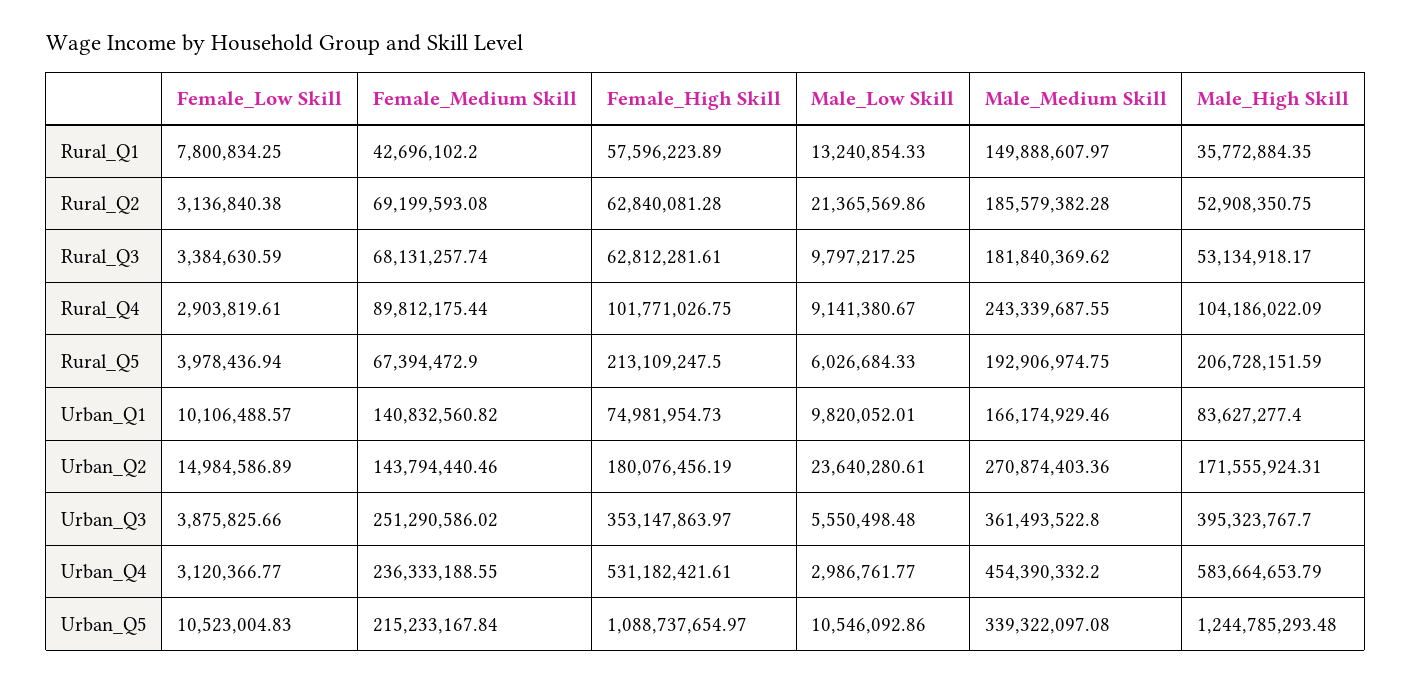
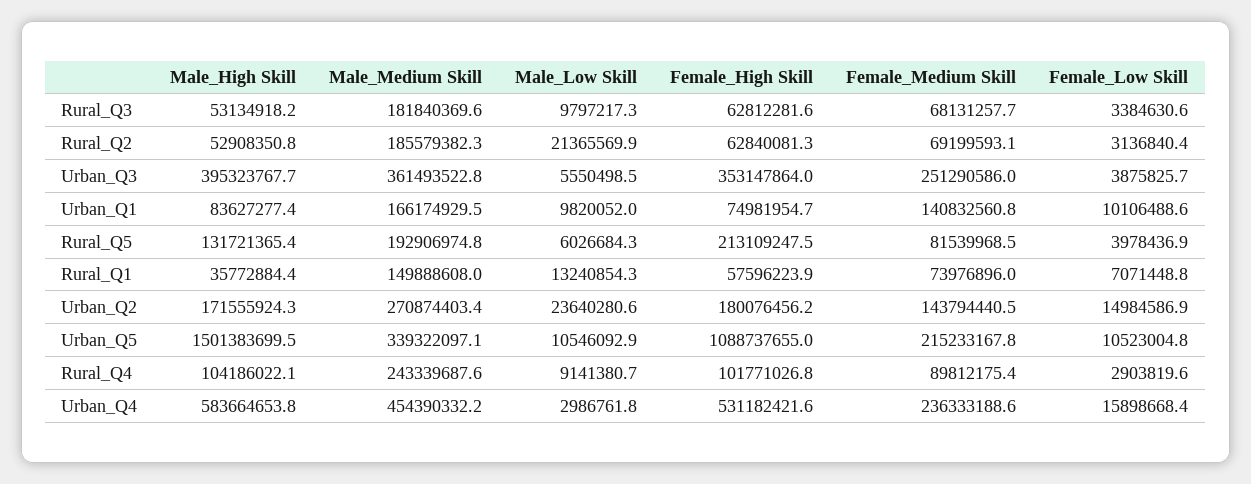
  {
    "Female_Low Skill": {
-     "Rural_Q1": 7800834.25,
+     "Rural_Q1": 7071448.8,
      "Rural_Q2": 3136840.38,
      "Rural_Q3": 3384630.59,
      "Rural_Q4": 2903819.61,
      "Rural_Q5": 3978436.94,
      "Urban_Q1": 10106488.57,
      "Urban_Q2": 14984586.89,
      "Urban_Q3": 3875825.66,
-     "Urban_Q4": 3120366.77,
+     "Urban_Q4": 15898668.4,
      "Urban_Q5": 10523004.83
    },
    "Female_Medium Skill": {
-     "Rural_Q1": 42696102.2,
+     "Rural_Q1": 73976896,
      "Rural_Q2": 69199593.08,
      "Rural_Q3": 68131257.74,
      "Rural_Q4": 89812175.44,
-     "Rural_Q5": 67394472.9,
+     "Rural_Q5": 81539968.5,
      "Urban_Q1": 140832560.82,
      "Urban_Q2": 143794440.46,
      "Urban_Q3": 251290586.02,
      "Urban_Q4": 236333188.55,
      "Urban_Q5": 215233167.84
    },
    "Female_High Skill": {
      "Rural_Q1": 57596223.89,
      "Rural_Q2": 62840081.28,
      "Rural_Q3": 62812281.61,
      "Rural_Q4": 101771026.75,
      "Rural_Q5": 213109247.5,
      "Urban_Q1": 74981954.73,
      "Urban_Q2": 180076456.19,
      "Urban_Q3": 353147863.97,
      "Urban_Q4": 531182421.61,
      "Urban_Q5": 1088737654.97
    },
    "Male_Low Skill": {
      "Rural_Q1": 13240854.33,
      "Rural_Q2": 21365569.86,
      "Rural_Q3": 9797217.25,
      "Rural_Q4": 9141380.67,
      "Rural_Q5": 6026684.33,
      "Urban_Q1": 9820052.01,
      "Urban_Q2": 23640280.61,
      "Urban_Q3": 5550498.48,
      "Urban_Q4": 2986761.77,
      "Urban_Q5": 10546092.86
    },
    "Male_Medium Skill": {
      "Rural_Q1": 149888607.97,
      "Rural_Q2": 185579382.28,
      "Rural_Q3": 181840369.62,
      "Rural_Q4": 243339687.55,
      "Rural_Q5": 192906974.75,
      "Urban_Q1": 166174929.46,
      "Urban_Q2": 270874403.36,
      "Urban_Q3": 361493522.8,
      "Urban_Q4": 454390332.2,
      "Urban_Q5": 339322097.08
    },
    "Male_High Skill": {
      "Rural_Q1": 35772884.35,
      "Rural_Q2": 52908350.75,
      "Rural_Q3": 53134918.17,
      "Rural_Q4": 104186022.09,
-     "Rural_Q5": 206728151.59,
+     "Rural_Q5": 131721365.4,
      "Urban_Q1": 83627277.4,
      "Urban_Q2": 171555924.31,
      "Urban_Q3": 395323767.7,
      "Urban_Q4": 583664653.79,
-     "Urban_Q5": 1244785293.48
+     "Urban_Q5": 1501383699.5
    }
  }

